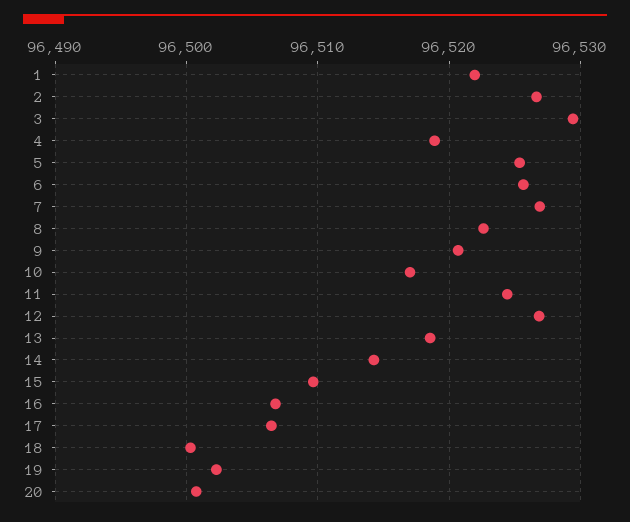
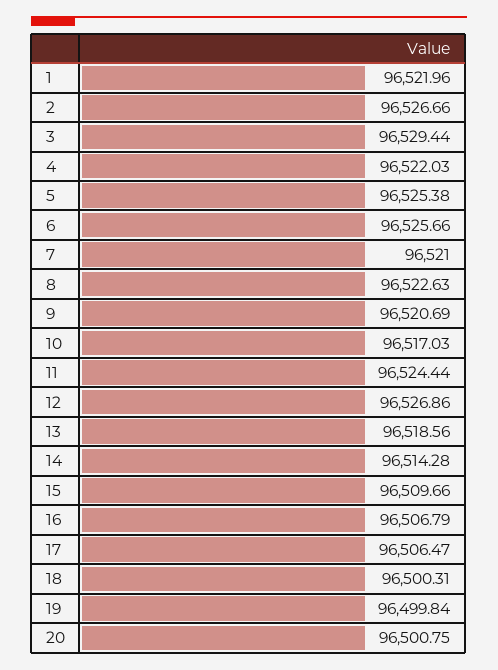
  {
    "1": 96521.96,
    "2": 96526.66,
    "3": 96529.44,
-   "4": 96519,
+   "4": 96522.03,
    "5": 96525.38,
    "6": 96525.66,
-   "7": 96527,
+   "7": 96521,
    "8": 96522.63,
    "9": 96520.69,
    "10": 96517.03,
    "11": 96524.44,
    "12": 96526.86,
    "13": 96518.56,
    "14": 96514.28,
    "15": 96509.66,
    "16": 96506.79,
    "17": 96506.47,
    "18": 96500.31,
-   "19": 96502,
+   "19": 96499.84,
    "20": 96500.75
  }

